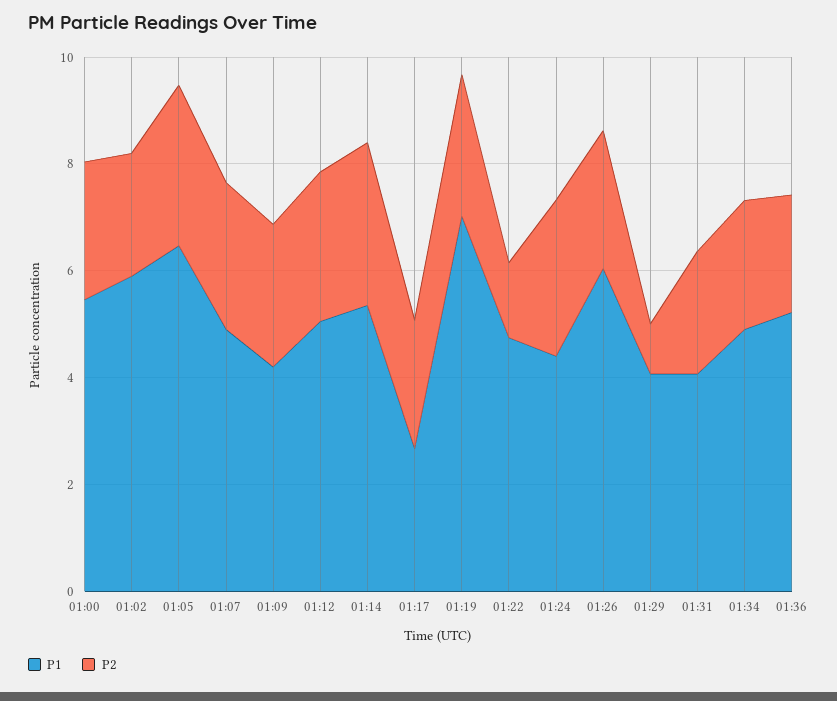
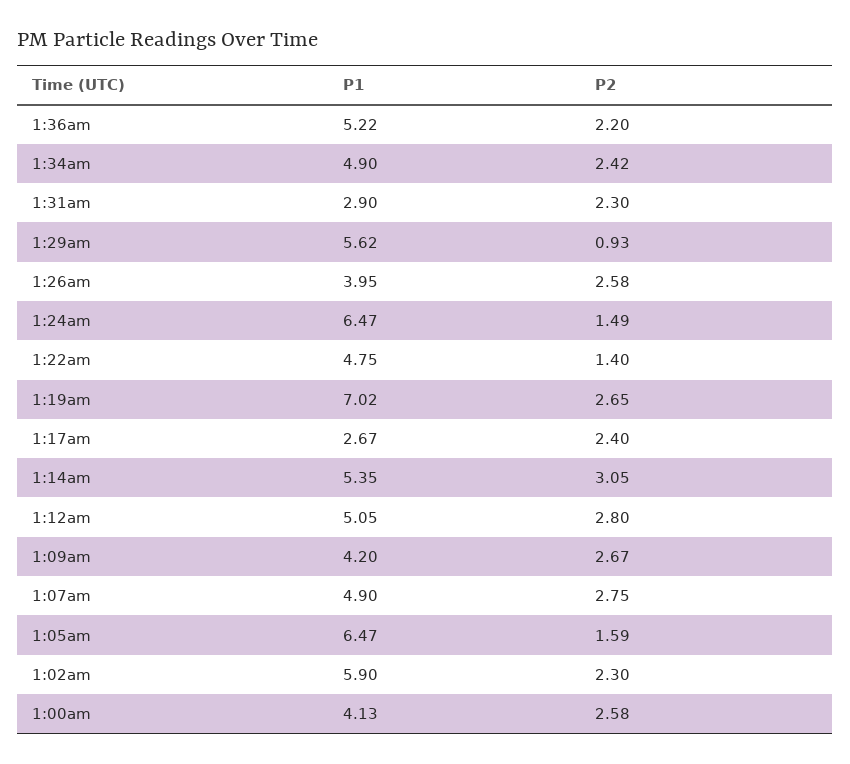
  {
    "P1": {
-     "01:00": 5.5,
+     "01:00": 4.13,
      "01:02": 5.9,
      "01:05": 6.47,
      "01:07": 4.9,
      "01:09": 4.2,
      "01:12": 5.05,
      "01:14": 5.35,
      "01:17": 2.67,
      "01:19": 7.02,
      "01:22": 4.75,
-     "01:24": 4.5,
+     "01:24": 6.47,
-     "01:26": 6,
+     "01:26": 3.95,
-     "01:29": 4,
+     "01:29": 5.62,
-     "01:31": 4,
+     "01:31": 2.9,
      "01:34": 4.9,
      "01:36": 5.22
    },
    "P2": {
      "01:00": 2.58,
      "01:02": 2.3,
-     "01:05": 3,
+     "01:05": 1.59,
      "01:07": 2.75,
      "01:09": 2.67,
      "01:12": 2.8,
      "01:14": 3.05,
      "01:17": 2.4,
      "01:19": 2.65,
      "01:22": 1.4,
-     "01:24": 3,
+     "01:24": 1.49,
      "01:26": 2.58,
      "01:29": 0.93,
      "01:31": 2.3,
      "01:34": 2.42,
      "01:36": 2.2
    }
  }

